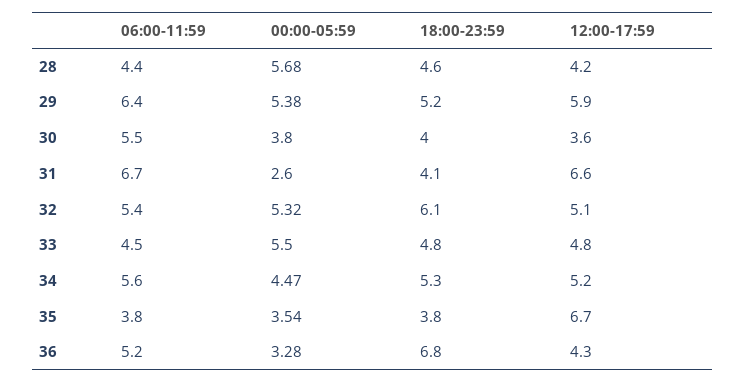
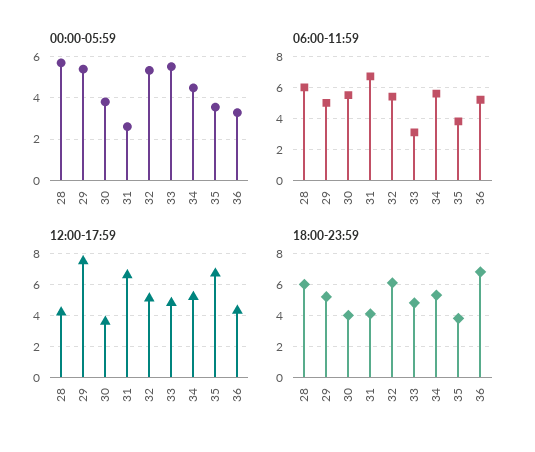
  {
    "06:00-11:59": {
-     "28": 4.4,
+     "28": 6,
-     "29": 6.4,
+     "29": 5,
      "30": 5.5,
      "31": 6.7,
      "32": 5.4,
-     "33": 4.5,
+     "33": 3,
      "34": 5.6,
      "35": 3.8,
      "36": 5.2
    },
    "00:00-05:59": {
      "28": 5.68,
      "29": 5.38,
      "30": 3.8,
      "31": 2.6,
      "32": 5.32,
      "33": 5.5,
      "34": 4.47,
      "35": 3.54,
      "36": 3.28
    },
    "18:00-23:59": {
-     "28": 4.6,
+     "28": 6,
      "29": 5.2,
      "30": 4,
      "31": 4.1,
      "32": 6.1,
      "33": 4.8,
      "34": 5.3,
      "35": 3.8,
      "36": 6.8
    },
    "12:00-17:59": {
      "28": 4.2,
-     "29": 5.9,
+     "29": 7.5,
      "30": 3.6,
      "31": 6.6,
      "32": 5.1,
      "33": 4.8,
      "34": 5.2,
      "35": 6.7,
      "36": 4.3
    }
  }

